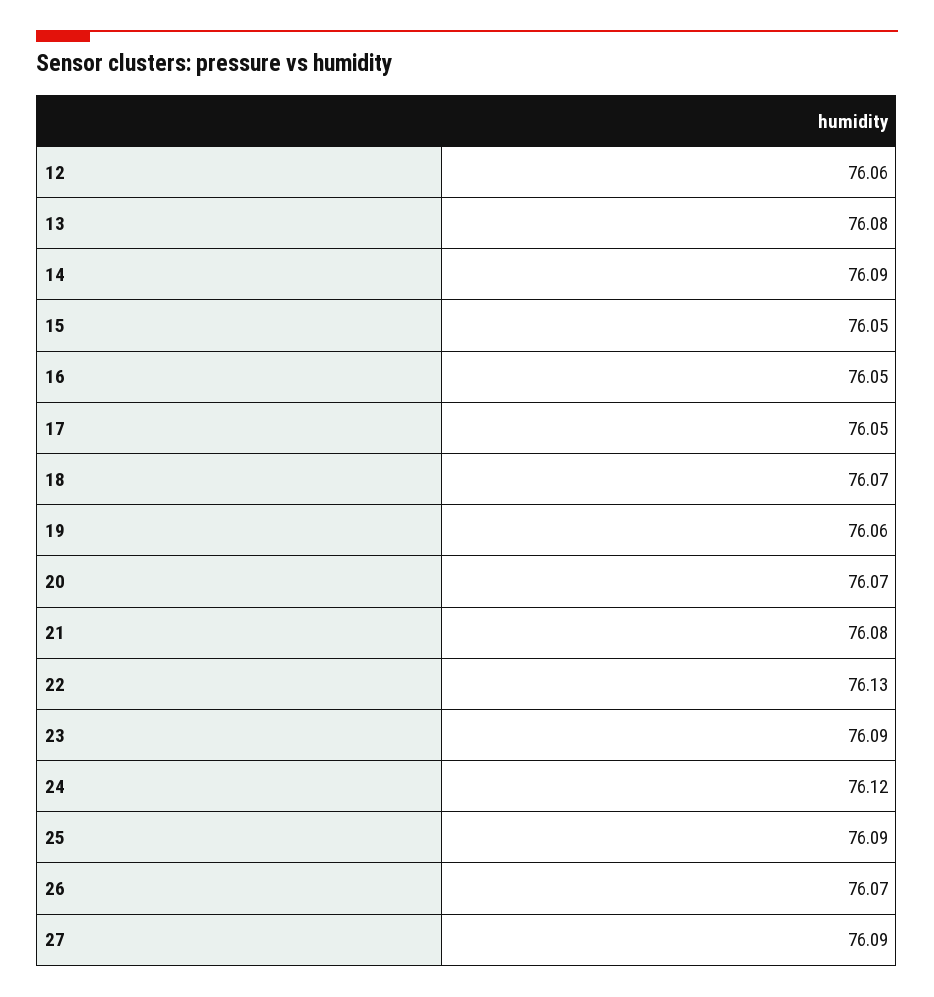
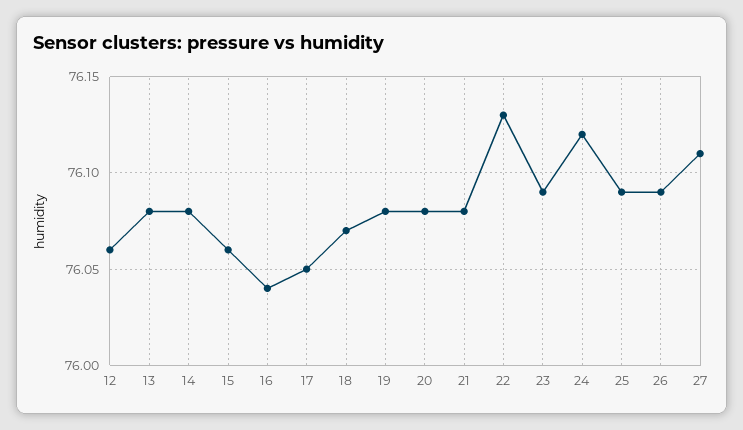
  {
    "12": 76.06,
    "13": 76.08,
-   "14": 76.09,
+   "14": 76.08,
-   "15": 76.05,
+   "15": 76.06,
-   "16": 76.05,
+   "16": 76.04,
    "17": 76.05,
    "18": 76.07,
-   "19": 76.06,
+   "19": 76.08,
-   "20": 76.07,
+   "20": 76.08,
    "21": 76.08,
    "22": 76.13,
    "23": 76.09,
    "24": 76.12,
    "25": 76.09,
-   "26": 76.07,
+   "26": 76.09,
-   "27": 76.09
+   "27": 76.11
  }

